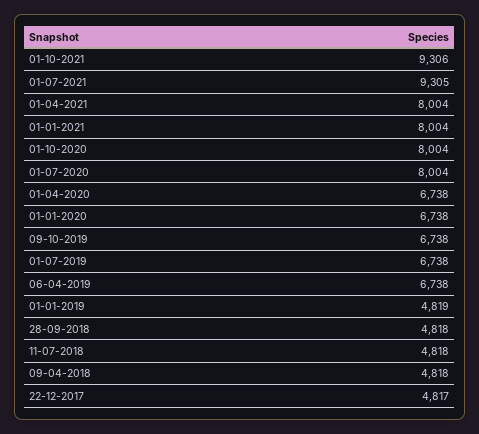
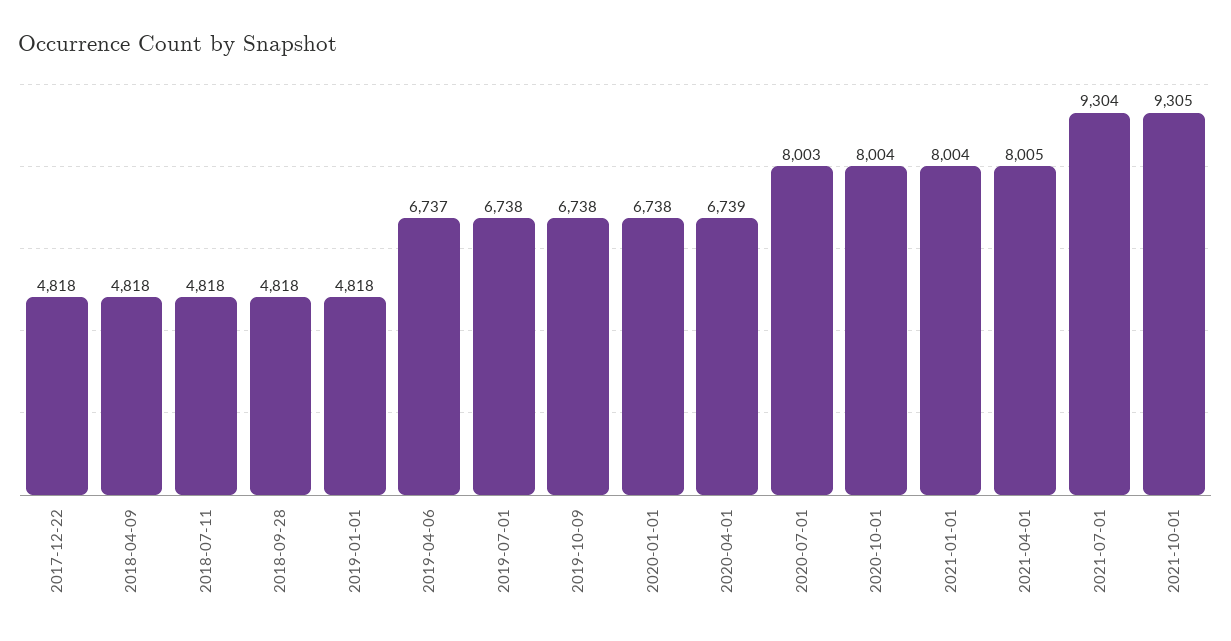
  {
-   "01-10-2021": 9306,
+   "01-10-2021": 9305,
-   "01-07-2021": 9305,
+   "01-07-2021": 9304,
-   "01-04-2021": 8004,
+   "01-04-2021": 8005,
    "01-01-2021": 8004,
    "01-10-2020": 8004,
-   "01-07-2020": 8004,
+   "01-07-2020": 8003,
-   "01-04-2020": 6738,
+   "01-04-2020": 6739,
    "01-01-2020": 6738,
    "09-10-2019": 6738,
    "01-07-2019": 6738,
-   "06-04-2019": 6738,
+   "06-04-2019": 6737,
-   "01-01-2019": 4819,
+   "01-01-2019": 4818,
    "28-09-2018": 4818,
    "11-07-2018": 4818,
    "09-04-2018": 4818,
-   "22-12-2017": 4817
+   "22-12-2017": 4818
  }

